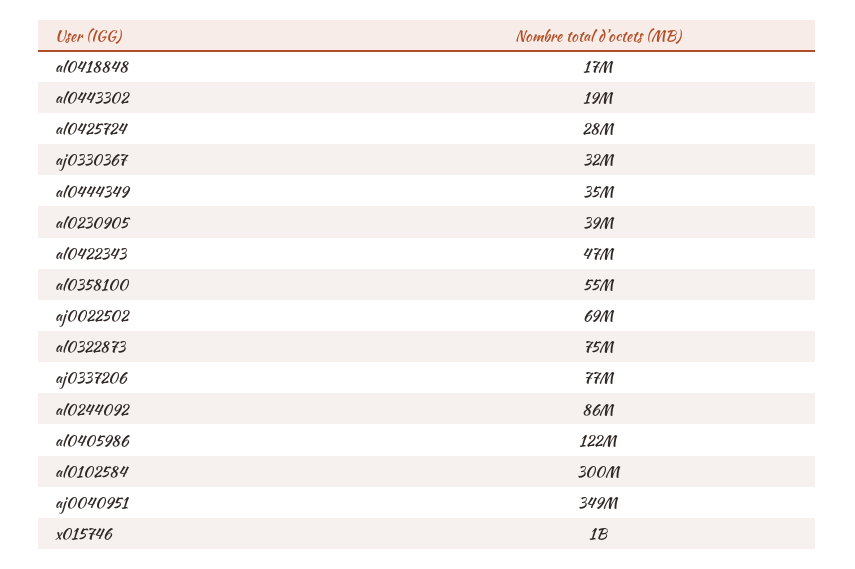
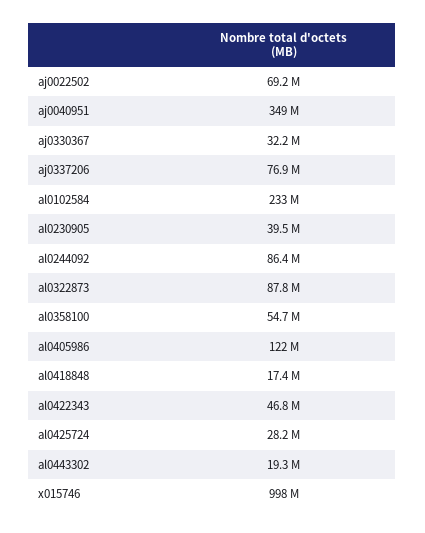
  {
    "al0418848": 17400000,
    "al0443302": 19300000,
    "al0425724": 28200000,
    "aj0330367": 32200000,
-   "al0444349": 35000000,
    "al0230905": 39500000,
    "al0422343": 46800000,
    "al0358100": 54700000,
    "aj0022502": 69200000,
-   "al0322873": 75000000,
+   "al0322873": 87800000,
    "aj0337206": 76900000,
    "al0244092": 86400000,
    "al0405986": 122000000,
-   "al0102584": 300000000,
+   "al0102584": 233000000,
    "aj0040951": 349000000,
    "x015746": 998000000
  }

